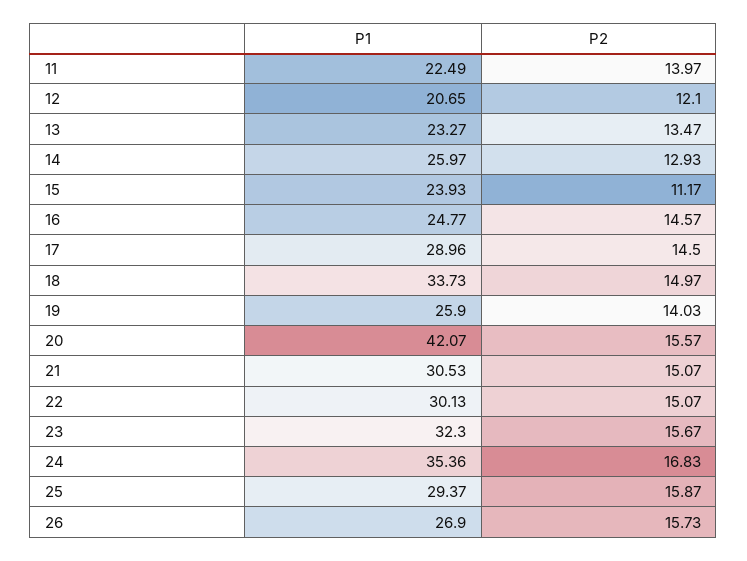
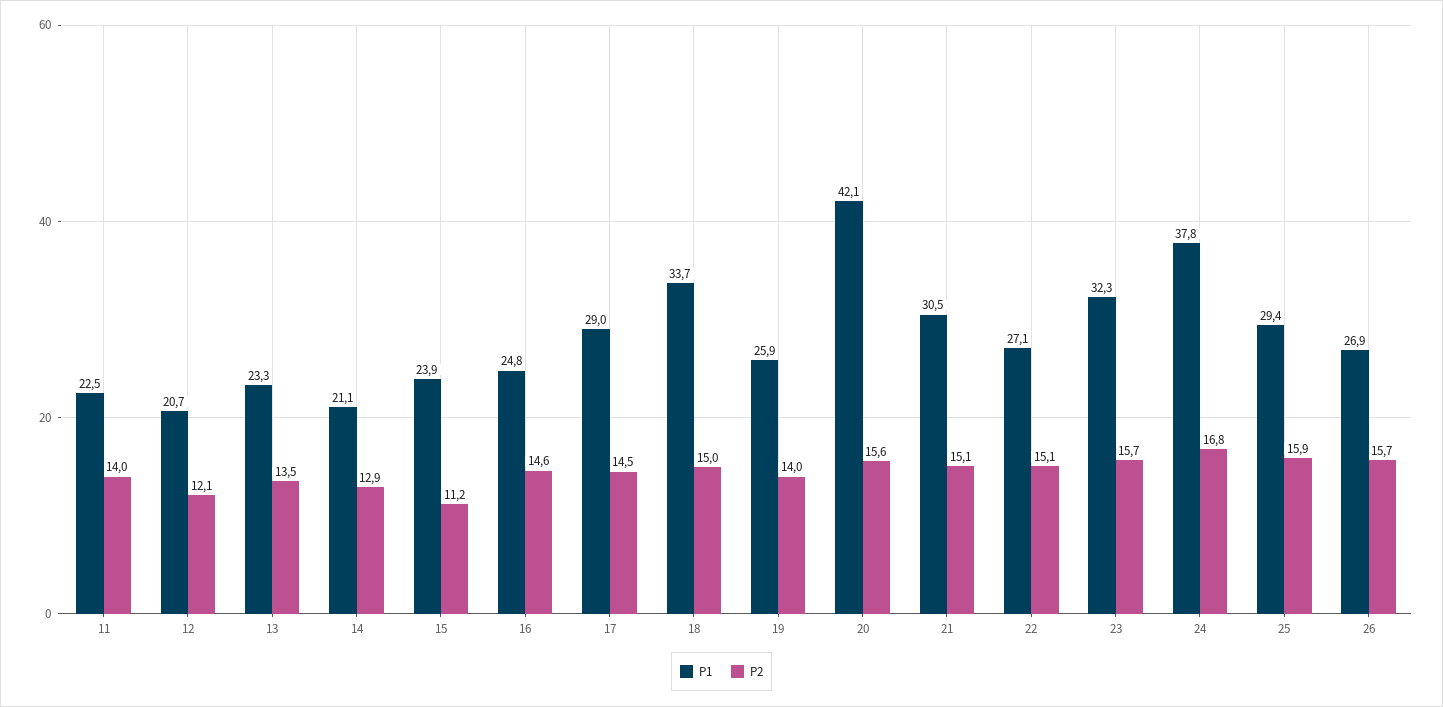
  {
    "P1": {
      "11": 22.49,
      "12": 20.65,
      "13": 23.27,
-     "14": 25.97,
+     "14": 21.1,
      "15": 23.93,
      "16": 24.77,
      "17": 28.96,
      "18": 33.73,
      "19": 25.9,
      "20": 42.07,
      "21": 30.53,
-     "22": 30.13,
+     "22": 27.1,
      "23": 32.3,
-     "24": 35.36,
+     "24": 37.8,
      "25": 29.37,
      "26": 26.9
    },
    "P2": {
      "11": 13.97,
      "12": 12.1,
      "13": 13.47,
      "14": 12.93,
      "15": 11.17,
      "16": 14.57,
      "17": 14.5,
      "18": 14.97,
      "19": 14.03,
      "20": 15.57,
      "21": 15.07,
      "22": 15.07,
      "23": 15.67,
      "24": 16.83,
      "25": 15.87,
      "26": 15.73
    }
  }

